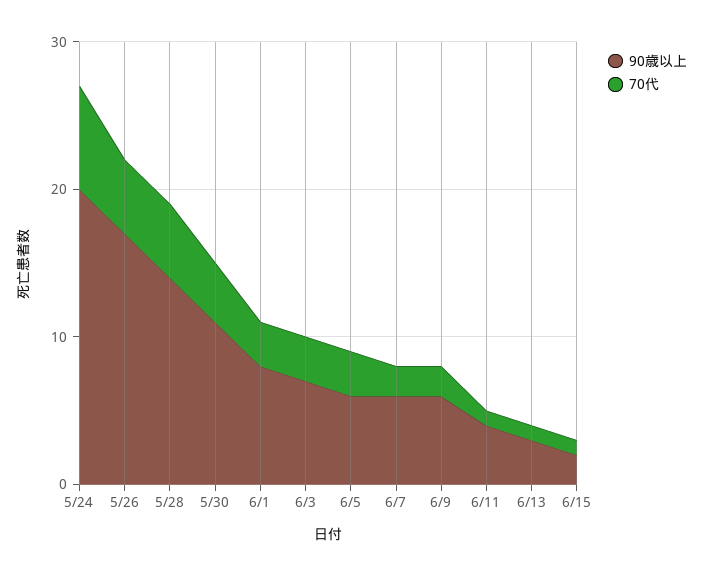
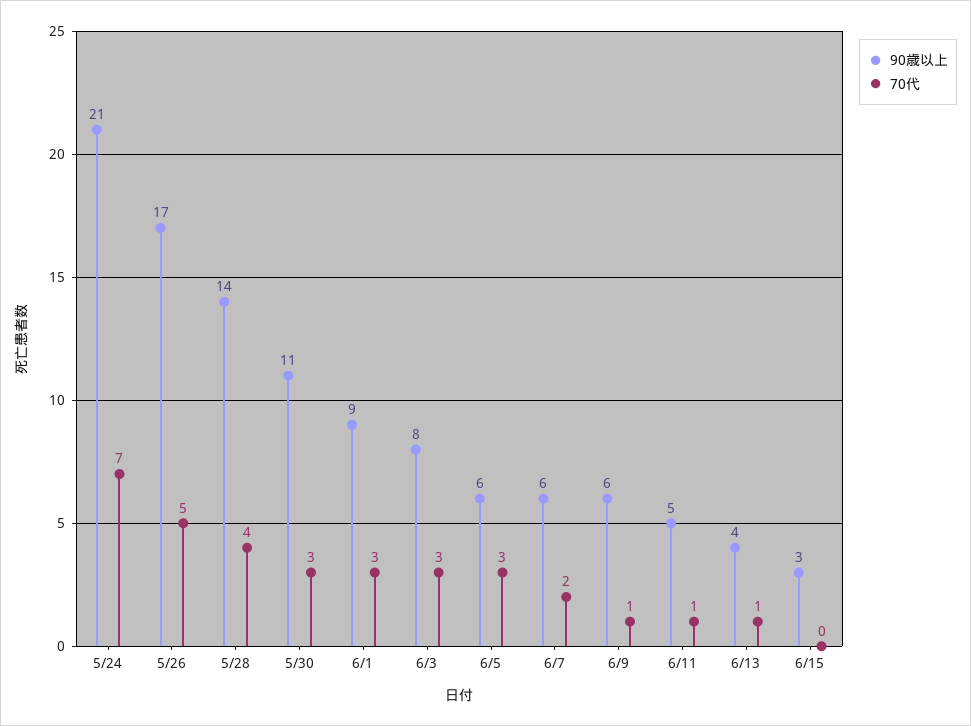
  {
    "90歳以上": {
-     "5/24": 20,
+     "5/24": 21,
      "5/26": 17,
      "5/28": 14,
      "5/30": 11,
-     "6/1": 8,
+     "6/1": 9,
-     "6/3": 7,
+     "6/3": 8,
      "6/5": 6,
      "6/7": 6,
      "6/9": 6,
-     "6/11": 4,
+     "6/11": 5,
-     "6/13": 3,
+     "6/13": 4,
-     "6/15": 2
+     "6/15": 3
    },
    "70代": {
      "5/24": 7,
      "5/26": 5,
-     "5/28": 5,
+     "5/28": 4,
-     "5/30": 4,
+     "5/30": 3,
      "6/1": 3,
      "6/3": 3,
      "6/5": 3,
      "6/7": 2,
-     "6/9": 2,
+     "6/9": 1,
      "6/11": 1,
      "6/13": 1,
-     "6/15": 1
+     "6/15": 0
    }
  }

